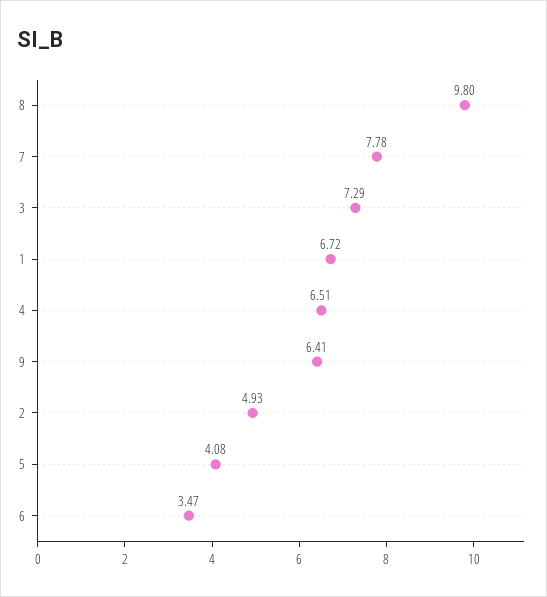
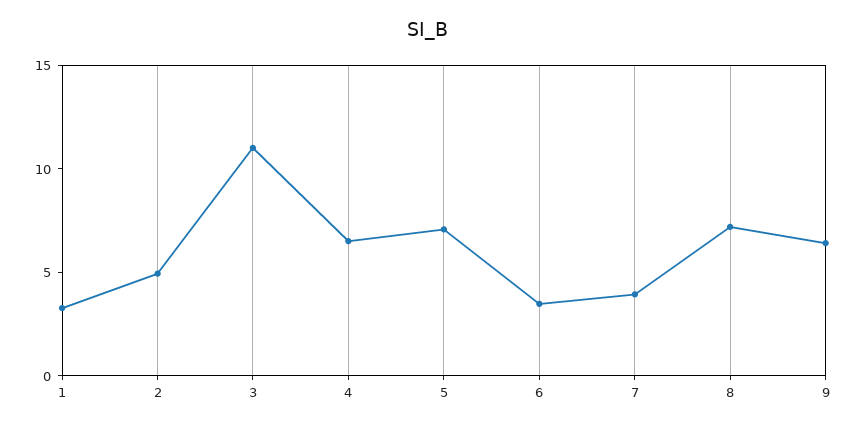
  {
-   "8": 9.8,
+   "8": 7,
-   "7": 7.78,
+   "7": 4,
-   "3": 7.29,
+   "3": 11,
-   "1": 6.72,
+   "1": 3,
    "4": 6.51,
    "9": 6.41,
    "2": 4.93,
-   "5": 4.08,
+   "5": 7,
    "6": 3.47
  }

